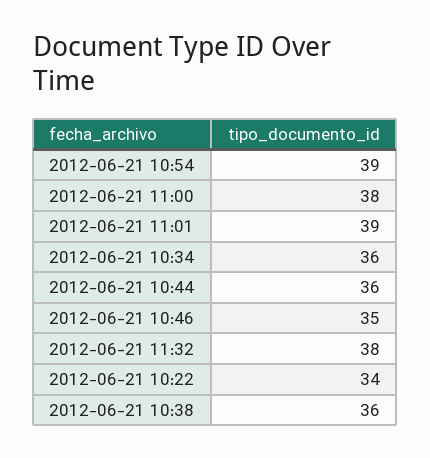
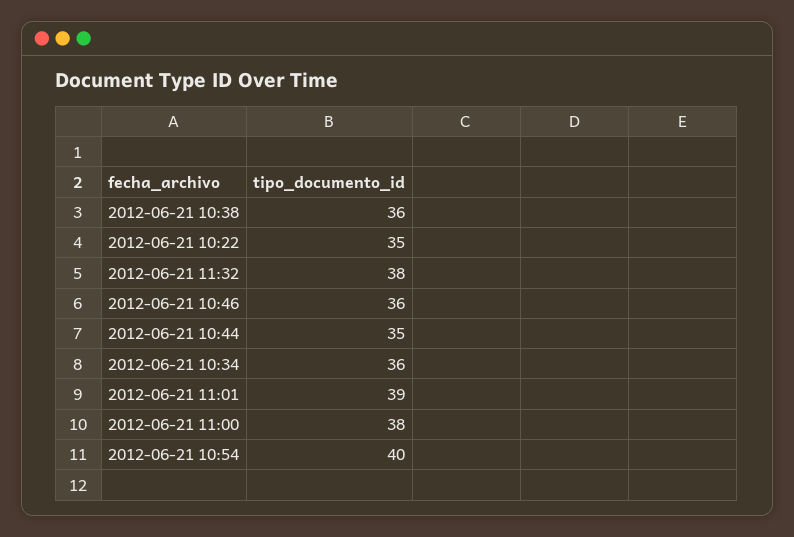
  {
-   "2012-06-21 10:54": 39,
+   "2012-06-21 10:54": 40,
    "2012-06-21 11:00": 38,
    "2012-06-21 11:01": 39,
    "2012-06-21 10:34": 36,
-   "2012-06-21 10:44": 36,
+   "2012-06-21 10:44": 35,
-   "2012-06-21 10:46": 35,
+   "2012-06-21 10:46": 36,
    "2012-06-21 11:32": 38,
-   "2012-06-21 10:22": 34,
+   "2012-06-21 10:22": 35,
    "2012-06-21 10:38": 36
  }

